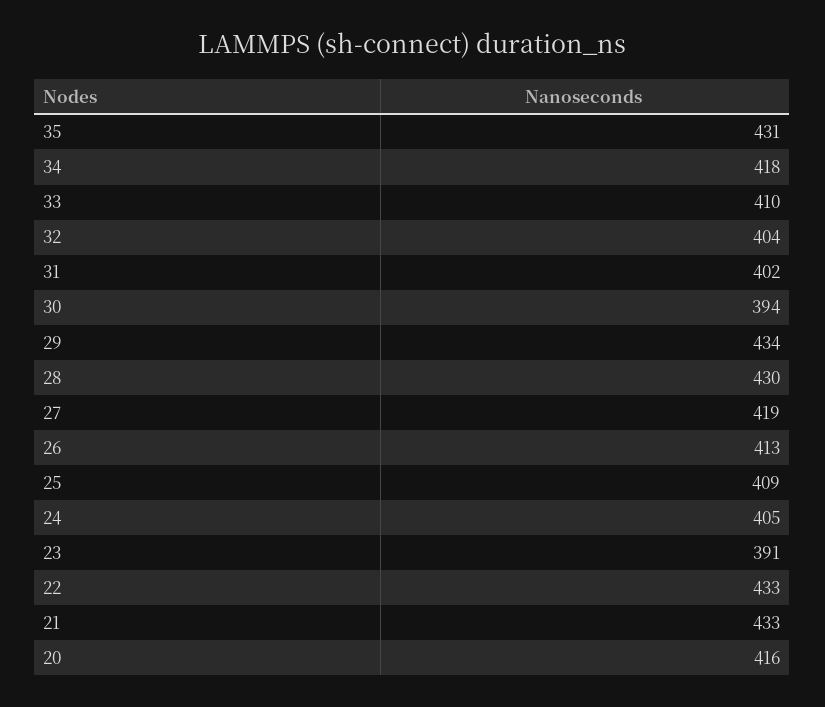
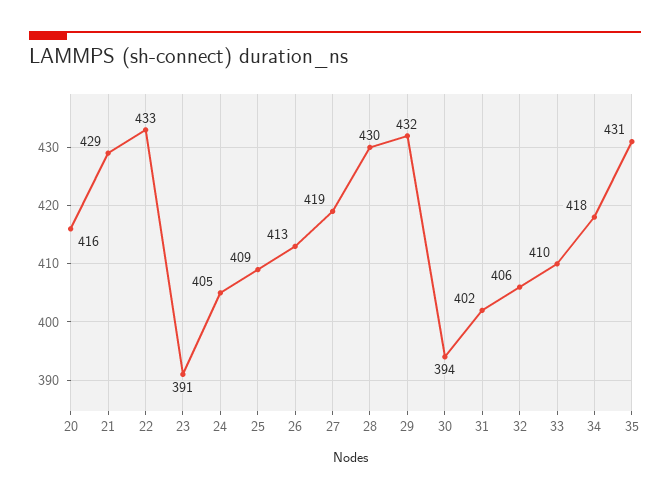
  {
    "35": 431,
    "34": 418,
    "33": 410,
-   "32": 404,
+   "32": 406,
    "31": 402,
    "30": 394,
-   "29": 434,
+   "29": 432,
    "28": 430,
    "27": 419,
    "26": 413,
    "25": 409,
    "24": 405,
    "23": 391,
    "22": 433,
-   "21": 433,
+   "21": 429,
    "20": 416
  }

